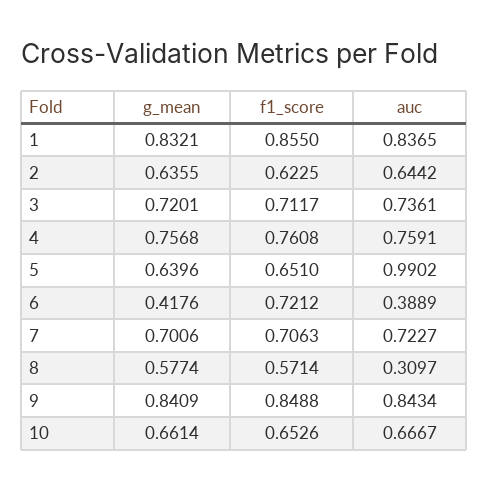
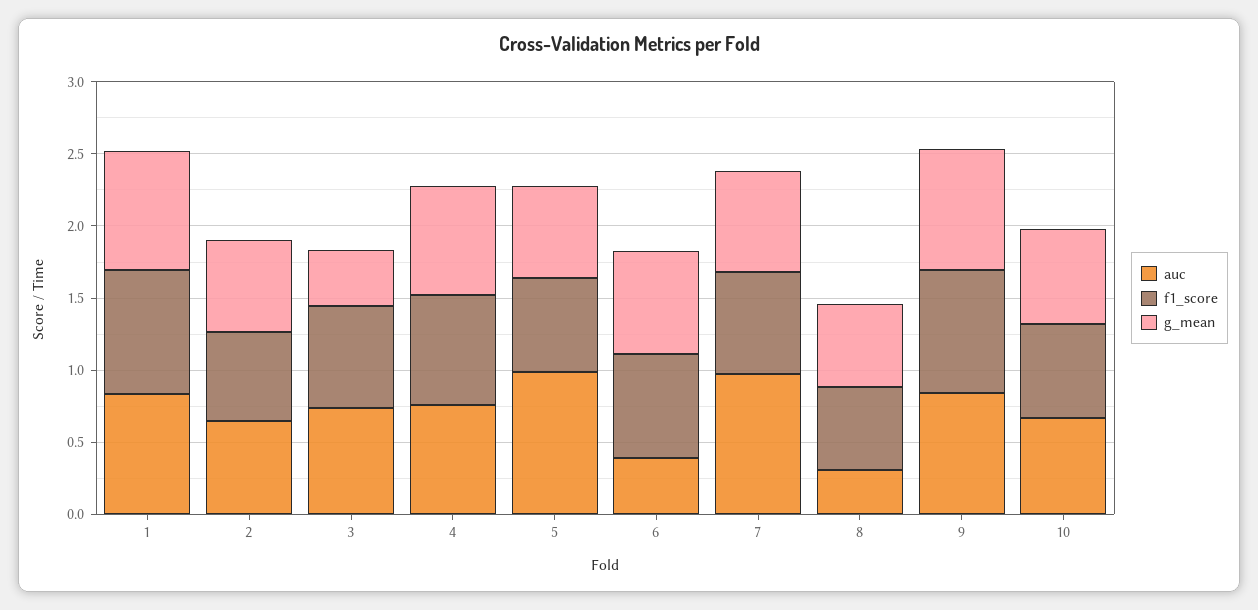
  {
    "g_mean": {
      "1": 0.8321,
      "2": 0.6355,
-     "3": 0.7201,
+     "3": 0.4,
      "4": 0.7568,
      "5": 0.6396,
-     "6": 0.4176,
+     "6": 0.7,
      "7": 0.7006,
      "8": 0.5774,
      "9": 0.8409,
      "10": 0.6614
    },
    "f1_score": {
      "1": 0.855,
      "2": 0.6225,
      "3": 0.7117,
      "4": 0.7608,
      "5": 0.651,
      "6": 0.7212,
      "7": 0.7063,
      "8": 0.5714,
      "9": 0.8488,
      "10": 0.6526
    },
    "auc": {
      "1": 0.8365,
      "2": 0.6442,
      "3": 0.7361,
      "4": 0.7591,
      "5": 0.9902,
      "6": 0.3889,
-     "7": 0.7227,
+     "7": 1,
      "8": 0.3097,
      "9": 0.8434,
      "10": 0.6667
    }
  }

